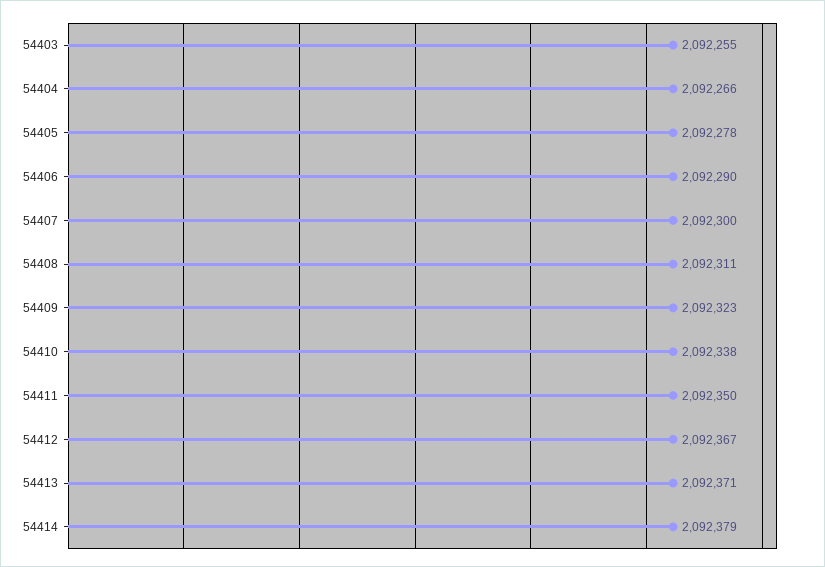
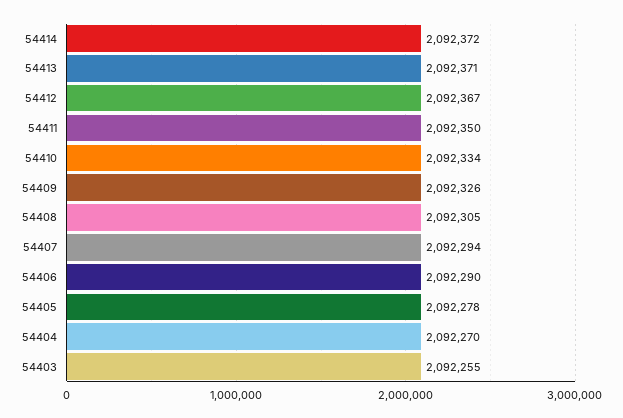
  {
    "54403": 2092255,
-   "54404": 2092266,
+   "54404": 2092270,
    "54405": 2092278,
    "54406": 2092290,
-   "54407": 2092300,
+   "54407": 2092294,
-   "54408": 2092311,
+   "54408": 2092305,
-   "54409": 2092323,
+   "54409": 2092326,
-   "54410": 2092338,
+   "54410": 2092334,
    "54411": 2092350,
    "54412": 2092367,
    "54413": 2092371,
-   "54414": 2092379
+   "54414": 2092372
  }

